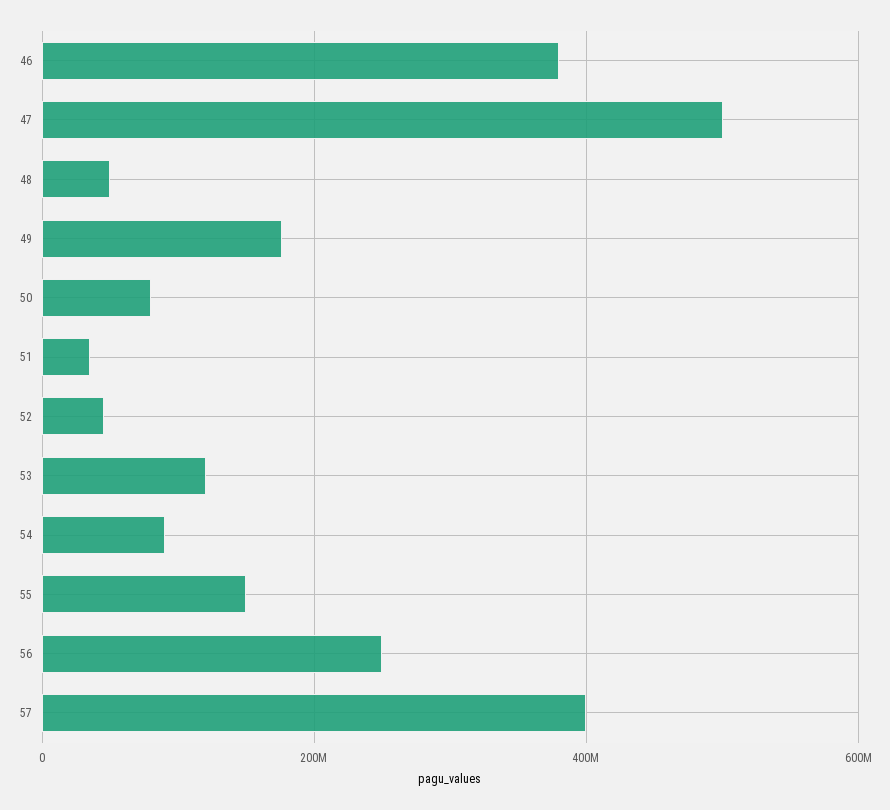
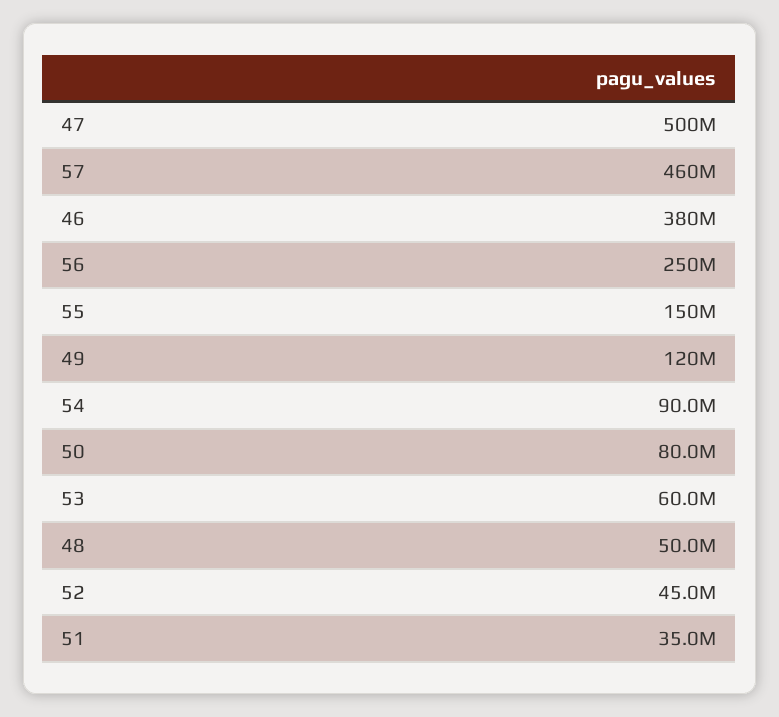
  {
    "46": 380000000,
    "47": 500000000,
    "48": 50000000,
-   "49": 180000000,
+   "49": 120000000,
    "50": 80000000,
    "51": 35000000,
    "52": 45000000,
-   "53": 120000000,
+   "53": 60000000,
    "54": 90000000,
    "55": 150000000,
    "56": 250000000,
-   "57": 400000000
+   "57": 460000000
  }

